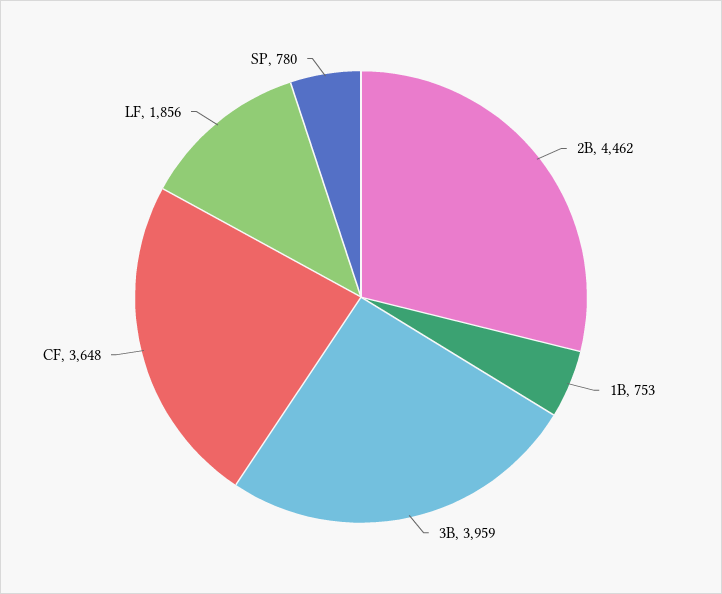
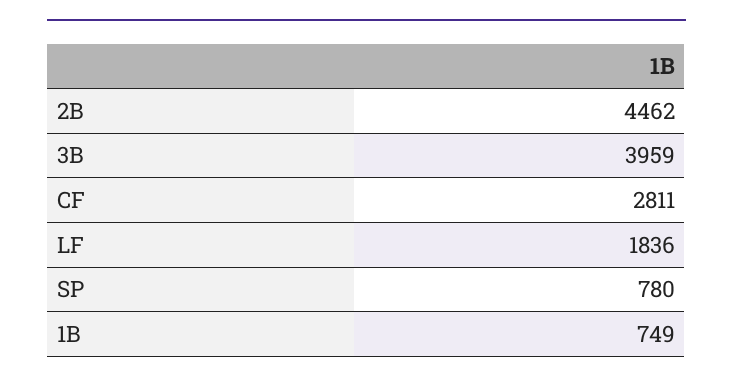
  {
    "2B": 4462,
-   "1B": 753,
+   "1B": 749,
    "3B": 3959,
-   "CF": 3648,
+   "CF": 2811,
-   "LF": 1856,
+   "LF": 1836,
    "SP": 780
  }

